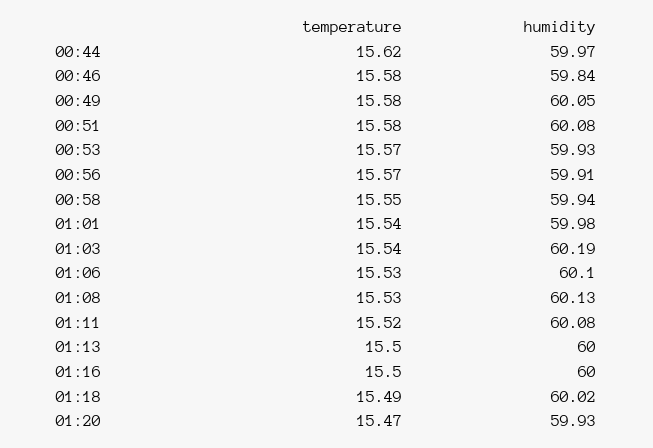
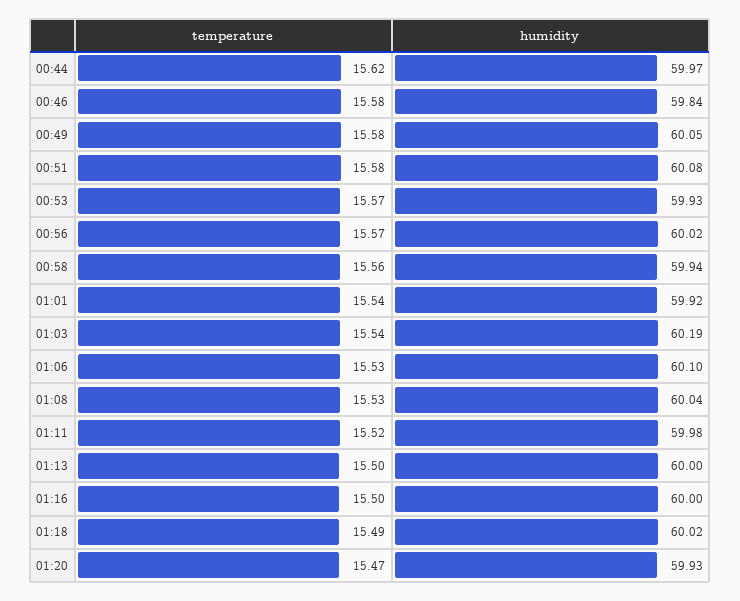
  {
    "temperature": {
      "00:44": 15.62,
      "00:46": 15.58,
      "00:49": 15.58,
      "00:51": 15.58,
      "00:53": 15.57,
      "00:56": 15.57,
-     "00:58": 15.55,
+     "00:58": 15.56,
      "01:01": 15.54,
      "01:03": 15.54,
      "01:06": 15.53,
      "01:08": 15.53,
      "01:11": 15.52,
      "01:13": 15.5,
      "01:16": 15.5,
      "01:18": 15.49,
      "01:20": 15.47
    },
    "humidity": {
      "00:44": 59.97,
      "00:46": 59.84,
      "00:49": 60.05,
      "00:51": 60.08,
      "00:53": 59.93,
-     "00:56": 59.91,
+     "00:56": 60.02,
      "00:58": 59.94,
-     "01:01": 59.98,
+     "01:01": 59.92,
      "01:03": 60.19,
      "01:06": 60.1,
-     "01:08": 60.13,
+     "01:08": 60.04,
-     "01:11": 60.08,
+     "01:11": 59.98,
      "01:13": 60,
      "01:16": 60,
      "01:18": 60.02,
      "01:20": 59.93
    }
  }

